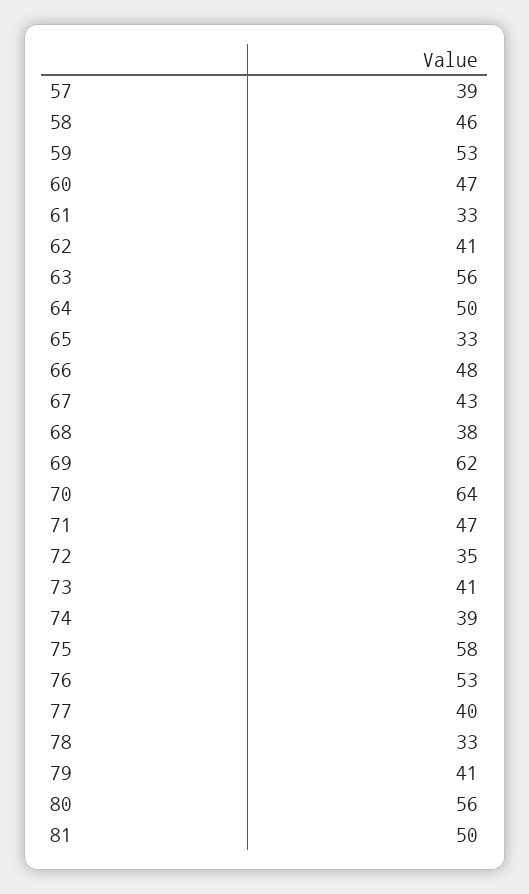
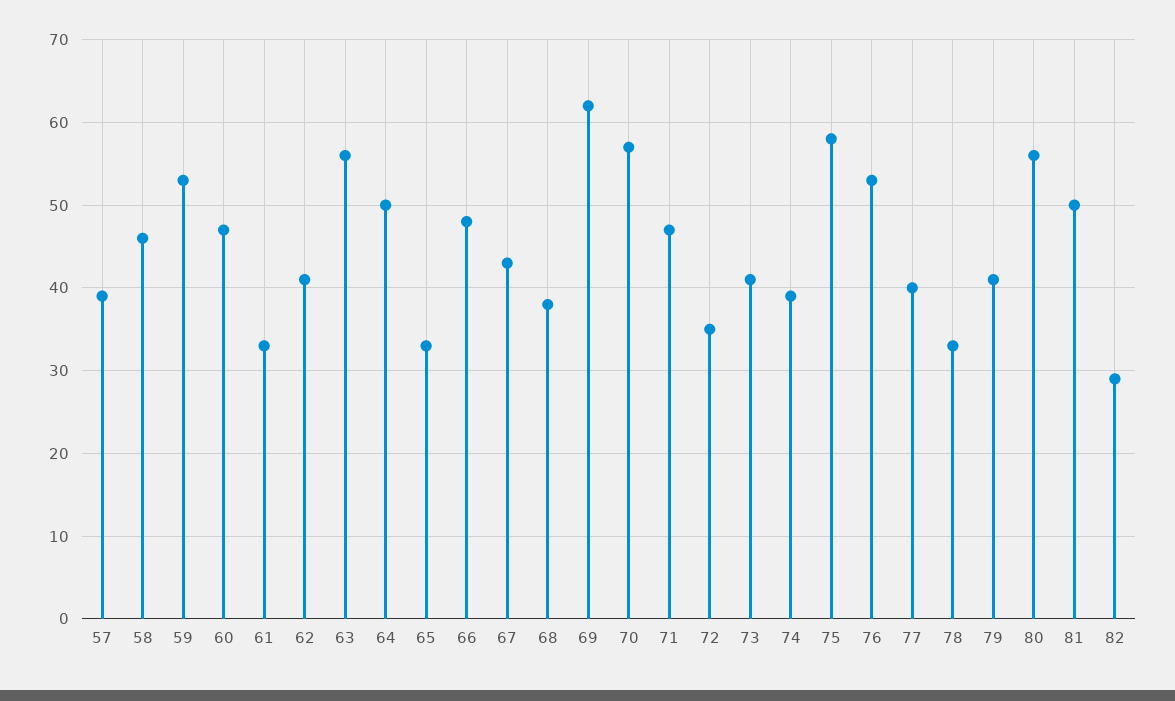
  {
    "57": 39,
    "58": 46,
    "59": 53,
    "60": 47,
    "61": 33,
    "62": 41,
    "63": 56,
    "64": 50,
    "65": 33,
    "66": 48,
    "67": 43,
    "68": 38,
    "69": 62,
-   "70": 64,
+   "70": 57,
    "71": 47,
    "72": 35,
    "73": 41,
    "74": 39,
    "75": 58,
    "76": 53,
    "77": 40,
    "78": 33,
    "79": 41,
    "80": 56,
-   "81": 50
+   "81": 50,
+   "82": 29
  }

